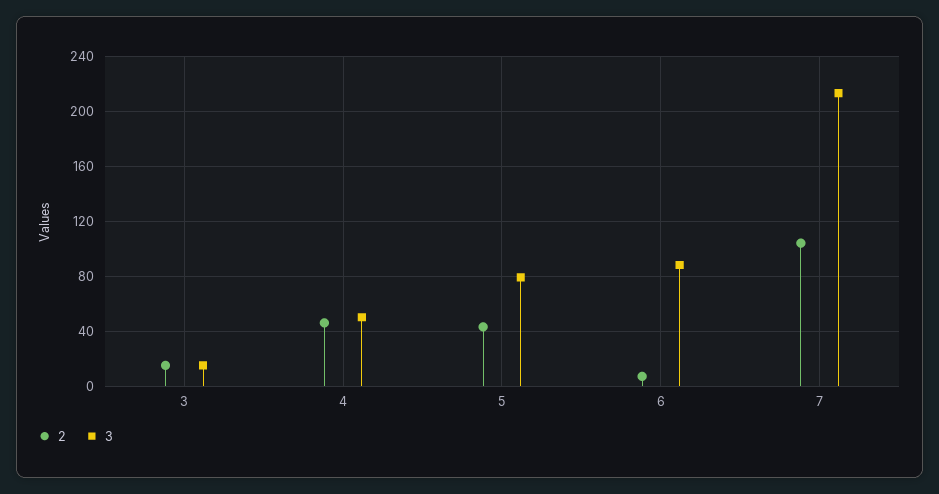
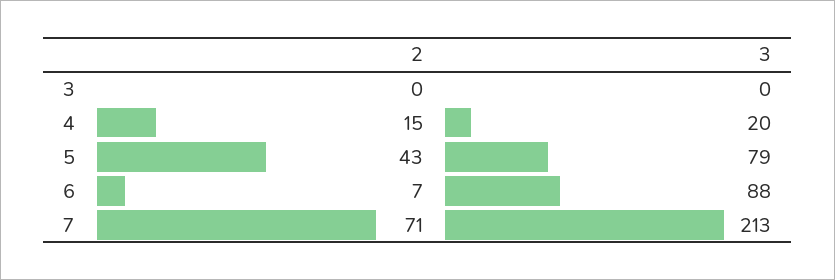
  {
    "2": {
-     "3": 15,
+     "3": 0,
-     "4": 45,
+     "4": 15,
      "5": 43,
      "6": 7,
-     "7": 105
+     "7": 71
    },
    "3": {
-     "3": 15,
+     "3": 0,
-     "4": 50,
+     "4": 20,
      "5": 79,
      "6": 88,
      "7": 213
    }
  }

